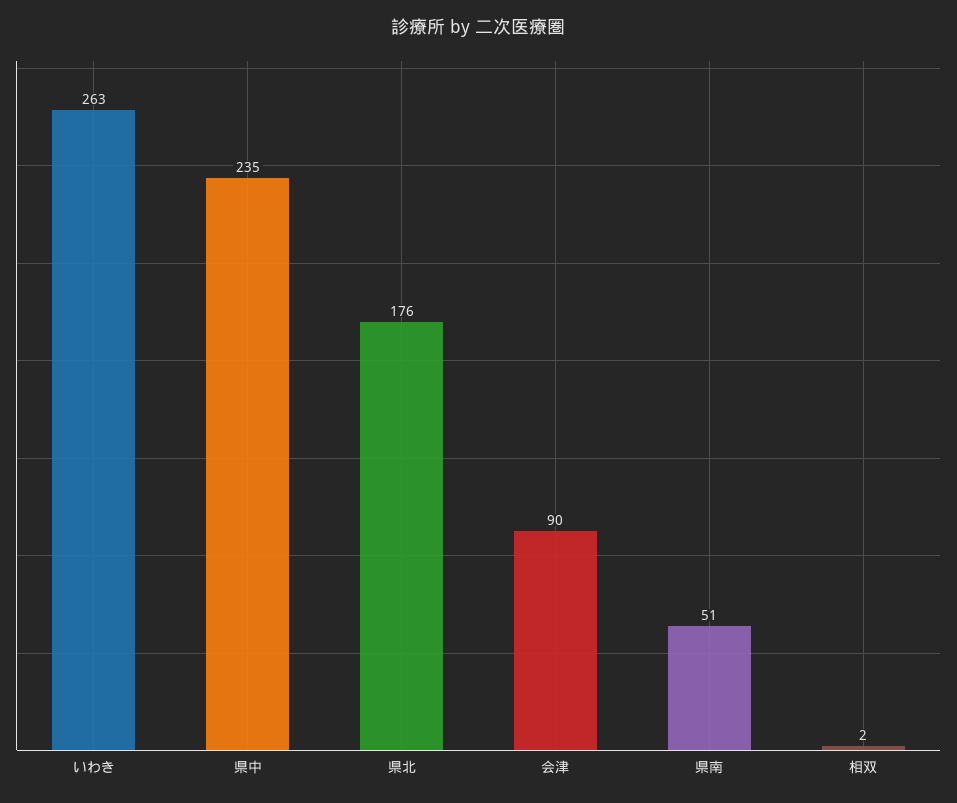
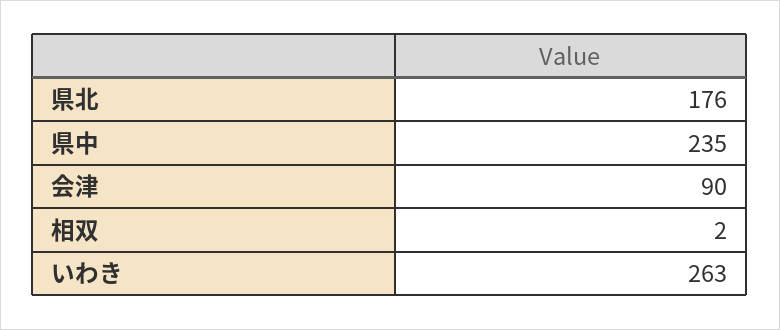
  {
    "いわき": 263,
    "県中": 235,
    "県北": 176,
    "会津": 90,
-   "県南": 51,
    "相双": 2
  }

